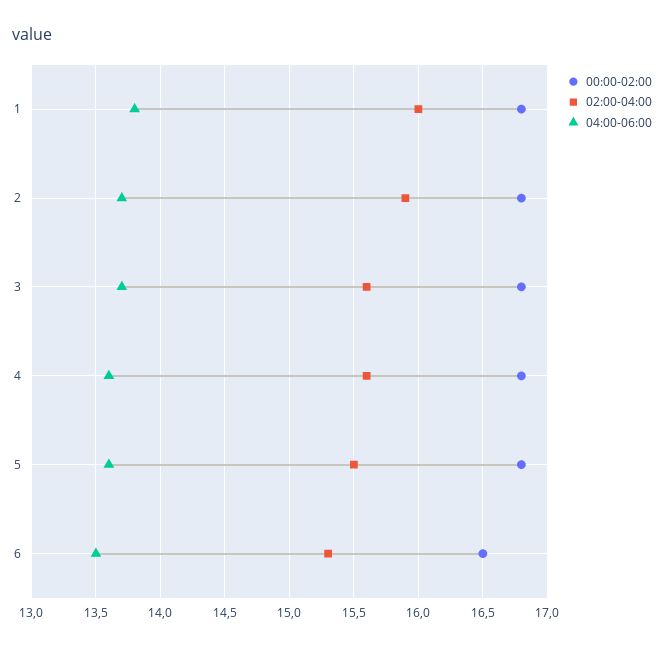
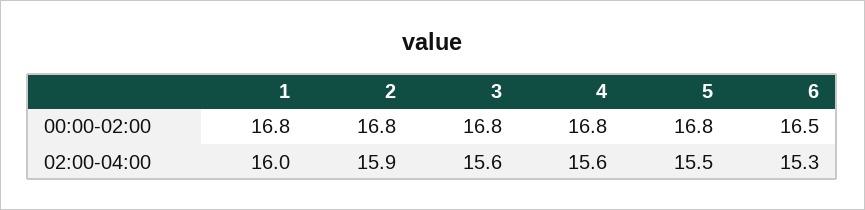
  {
    "00:00-02:00": {
      "1": 16.8,
      "2": 16.8,
      "3": 16.8,
      "4": 16.8,
      "5": 16.8,
      "6": 16.5
    },
    "02:00-04:00": {
      "1": 16,
      "2": 15.9,
      "3": 15.6,
      "4": 15.6,
      "5": 15.5,
      "6": 15.3
-   },
+   }
-   "04:00-06:00": {
-     "1": 13.8,
-     "2": 13.7,
-     "3": 13.7,
-     "4": 13.6,
-     "5": 13.6,
-     "6": 13.5
-   }
  }

